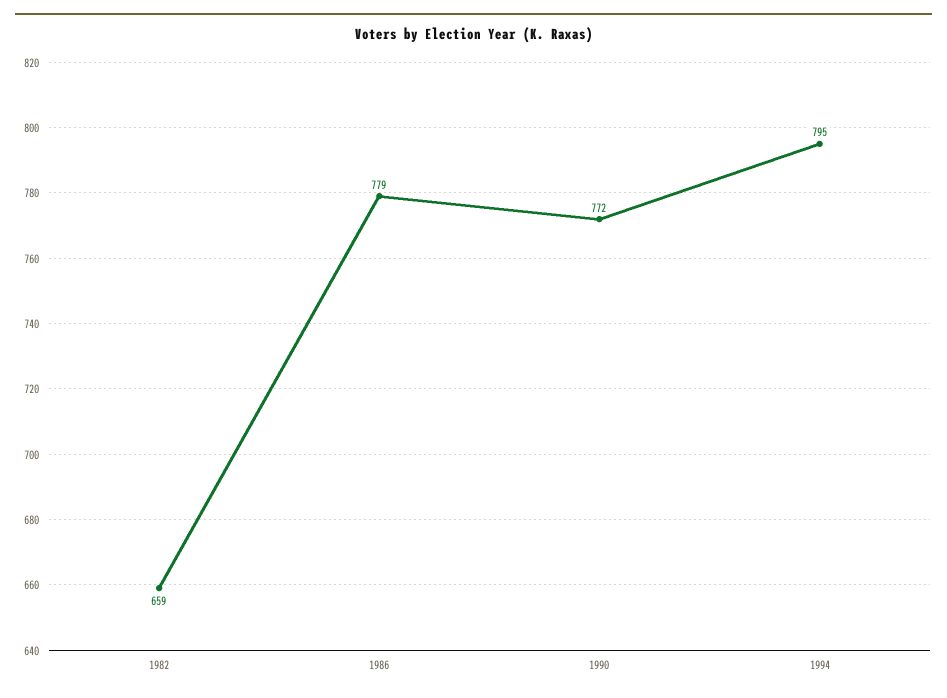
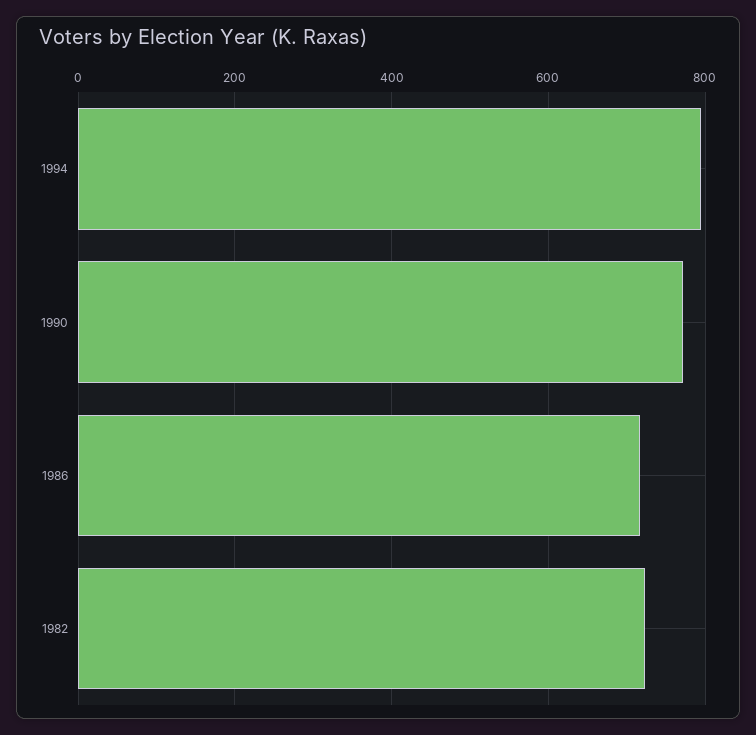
  {
-   "1982": 659,
+   "1982": 720,
-   "1986": 779,
+   "1986": 720,
    "1990": 772,
    "1994": 795
  }

